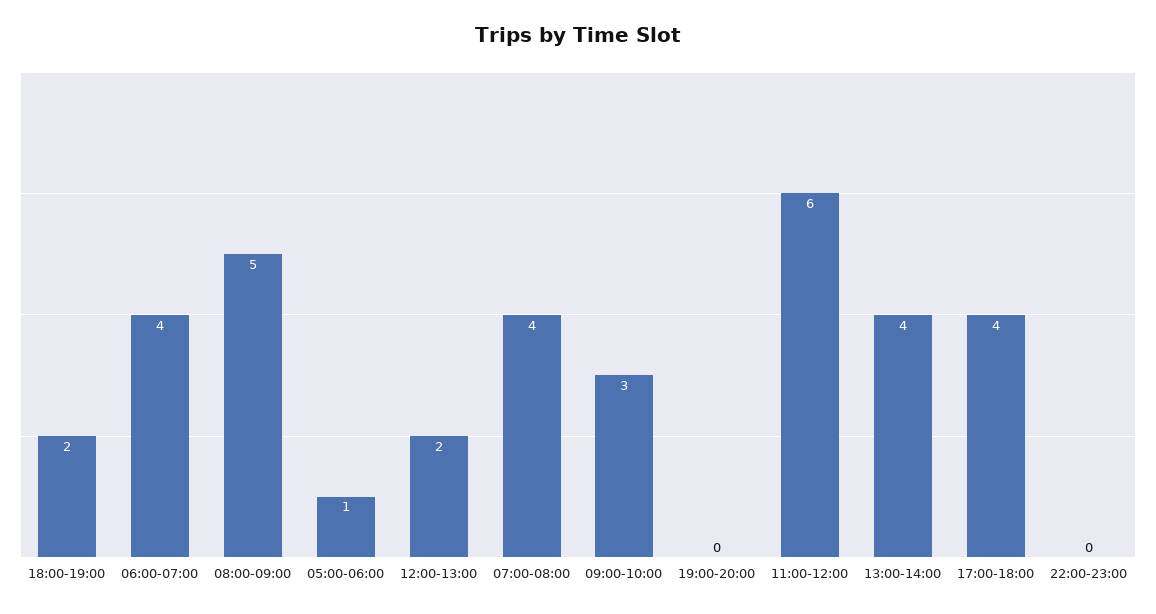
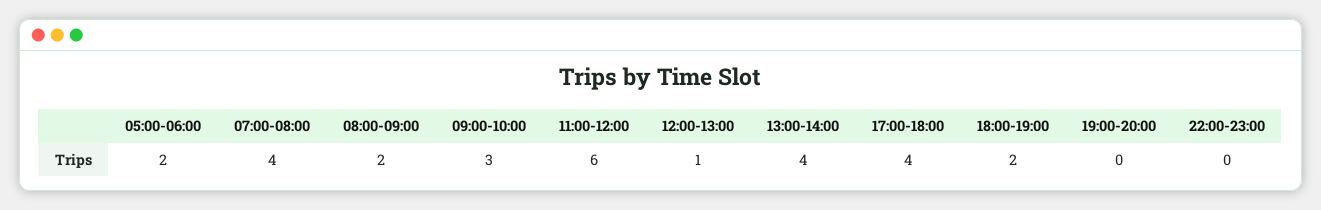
  {
    "18:00-19:00": 2,
-   "06:00-07:00": 4,
-   "08:00-09:00": 5,
+   "08:00-09:00": 2,
-   "05:00-06:00": 1,
+   "05:00-06:00": 2,
-   "12:00-13:00": 2,
+   "12:00-13:00": 1,
    "07:00-08:00": 4,
    "09:00-10:00": 3,
    "19:00-20:00": 0,
    "11:00-12:00": 6,
    "13:00-14:00": 4,
    "17:00-18:00": 4,
    "22:00-23:00": 0
  }

